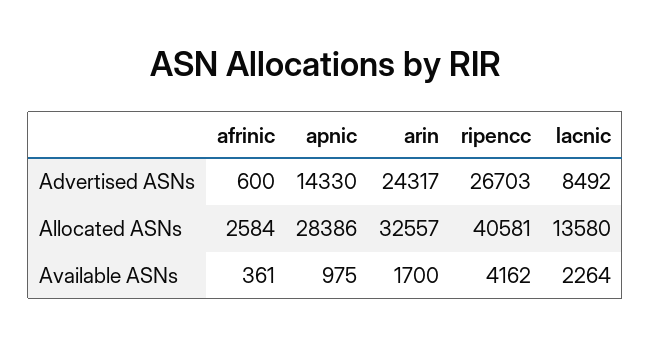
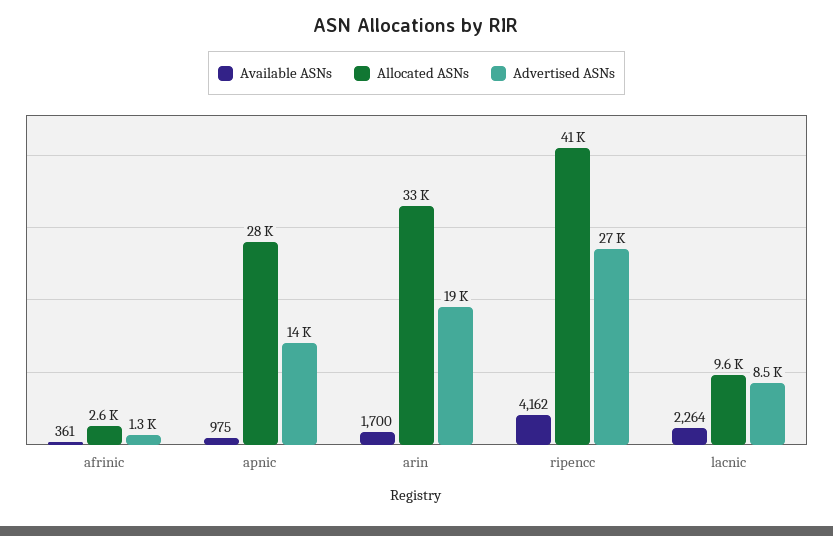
  {
    "Advertised ASNs": {
-     "afrinic": 600,
+     "afrinic": 1300,
      "apnic": 14330,
-     "arin": 24317,
+     "arin": 19000,
      "ripencc": 26703,
      "lacnic": 8492
    },
    "Allocated ASNs": {
      "afrinic": 2584,
      "apnic": 28386,
      "arin": 32557,
      "ripencc": 40581,
-     "lacnic": 13580
+     "lacnic": 9600
    },
    "Available ASNs": {
      "afrinic": 361,
      "apnic": 975,
      "arin": 1700,
      "ripencc": 4162,
      "lacnic": 2264
    }
  }

